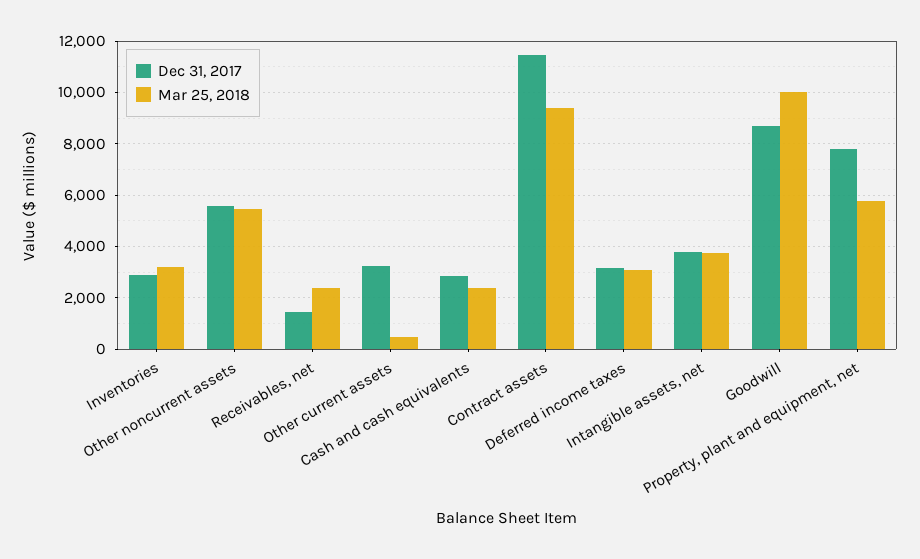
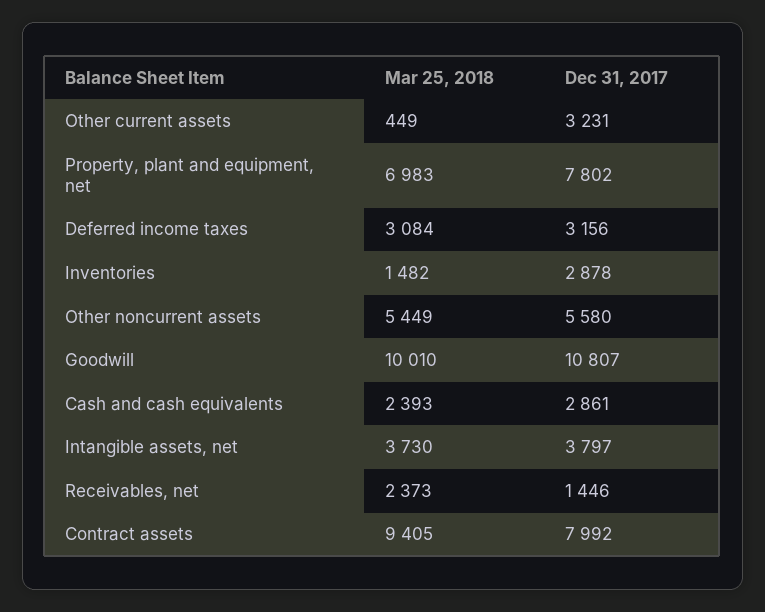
  {
    "Dec 31, 2017": {
      "Inventories": 2878,
      "Other noncurrent assets": 5580,
      "Receivables, net": 1446,
      "Other current assets": 3231,
      "Cash and cash equivalents": 2861,
-     "Contract assets": 11500,
+     "Contract assets": 7992,
      "Deferred income taxes": 3156,
      "Intangible assets, net": 3797,
-     "Goodwill": 8750,
+     "Goodwill": 10807,
      "Property, plant and equipment, net": 7802
    },
    "Mar 25, 2018": {
-     "Inventories": 3250,
+     "Inventories": 1482,
      "Other noncurrent assets": 5449,
      "Receivables, net": 2373,
      "Other current assets": 449,
      "Cash and cash equivalents": 2393,
      "Contract assets": 9405,
      "Deferred income taxes": 3084,
      "Intangible assets, net": 3730,
      "Goodwill": 10010,
-     "Property, plant and equipment, net": 5750
+     "Property, plant and equipment, net": 6983
    }
  }

